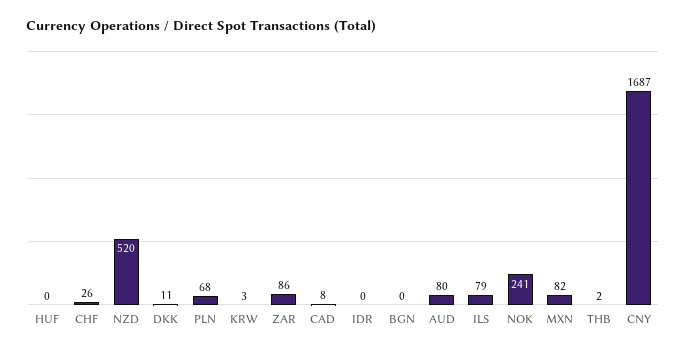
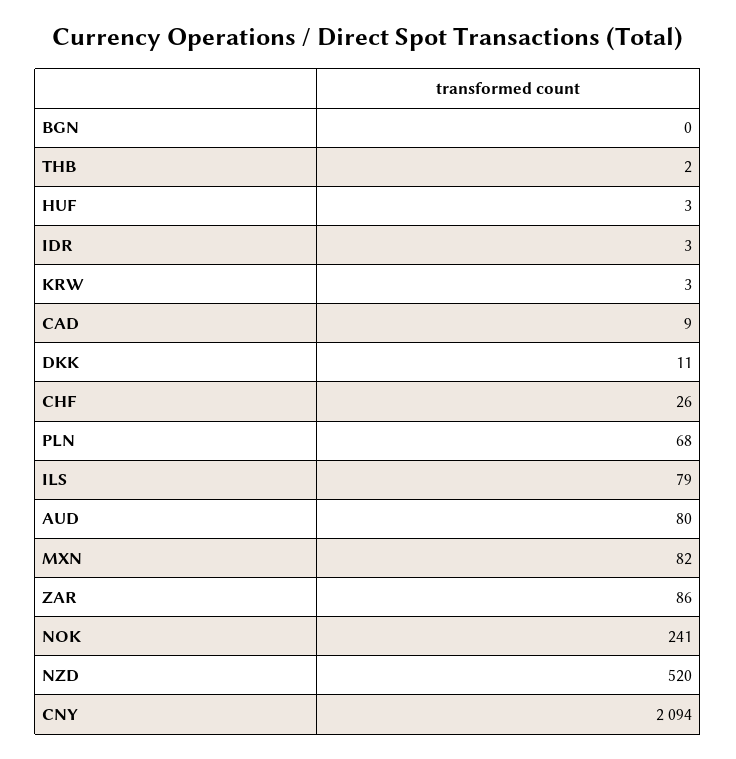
  {
-   "HUF": 0,
+   "HUF": 3,
    "CHF": 26,
    "NZD": 520,
    "DKK": 11,
    "PLN": 68,
    "KRW": 3,
    "ZAR": 86,
-   "CAD": 8,
+   "CAD": 9,
-   "IDR": 0,
+   "IDR": 3,
    "BGN": 0,
    "AUD": 80,
    "ILS": 79,
    "NOK": 241,
    "MXN": 82,
    "THB": 2,
-   "CNY": 1687
+   "CNY": 2094
  }

